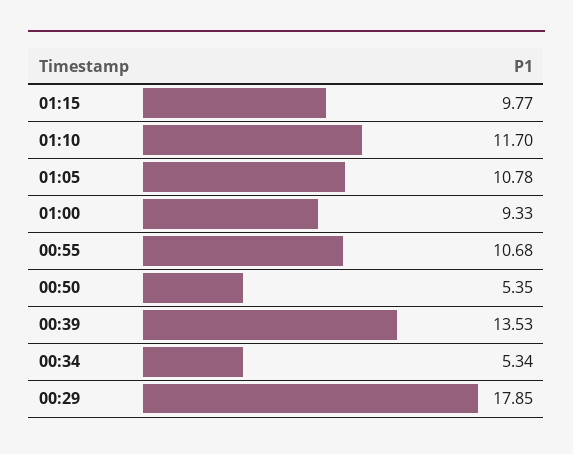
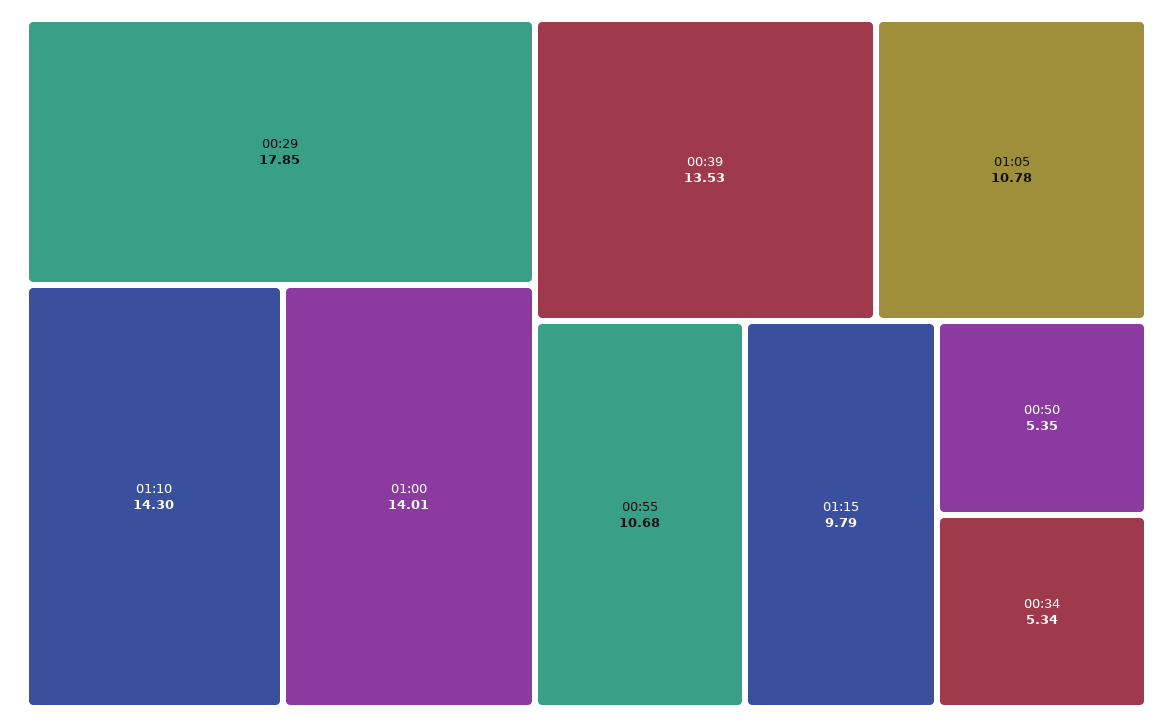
  {
-   "01:15": 9.77,
+   "01:15": 9.79,
-   "01:10": 11.7,
+   "01:10": 14.3,
    "01:05": 10.78,
-   "01:00": 9.33,
+   "01:00": 14.01,
    "00:55": 10.68,
    "00:50": 5.35,
    "00:39": 13.53,
    "00:34": 5.34,
    "00:29": 17.85
  }

